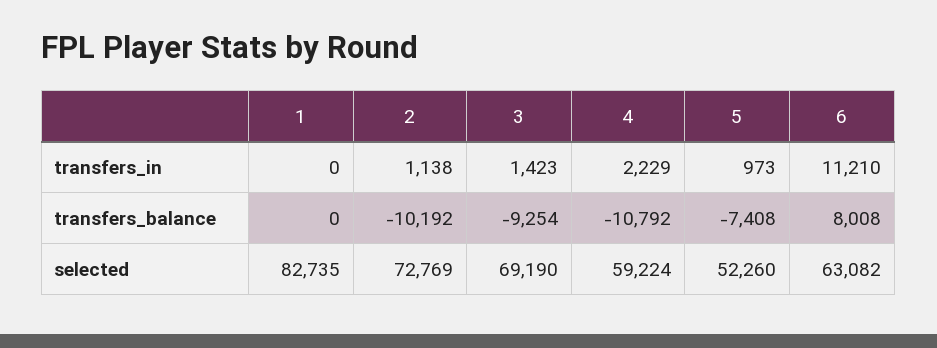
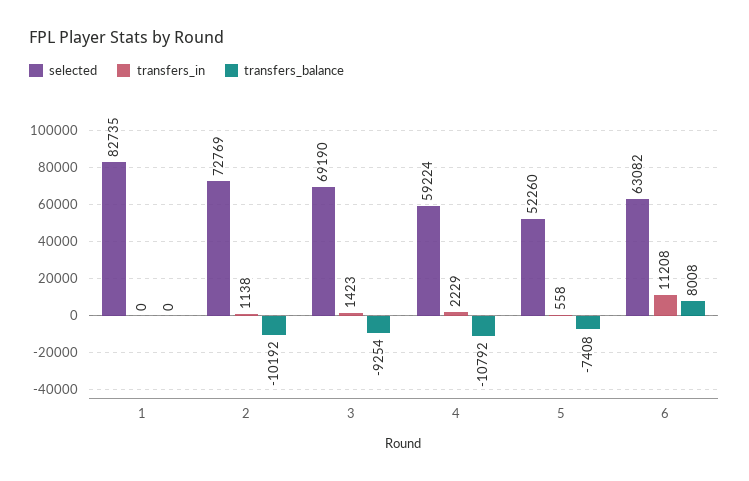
  {
    "transfers_in": {
      "1": 0,
      "2": 1138,
      "3": 1423,
      "4": 2229,
-     "5": 973,
+     "5": 558,
-     "6": 11210
+     "6": 11208
    },
    "transfers_balance": {
      "1": 0,
      "2": -10192,
      "3": -9254,
      "4": -10792,
      "5": -7408,
      "6": 8008
    },
    "selected": {
      "1": 82735,
      "2": 72769,
      "3": 69190,
      "4": 59224,
      "5": 52260,
      "6": 63082
    }
  }

